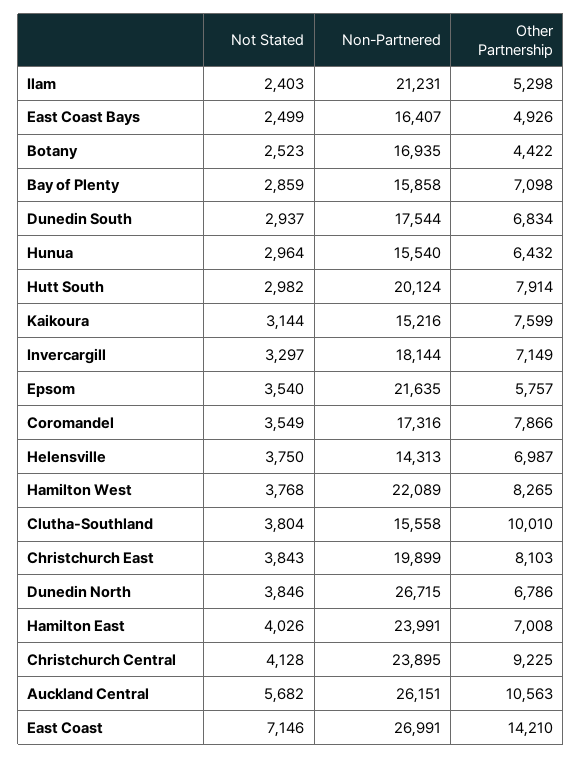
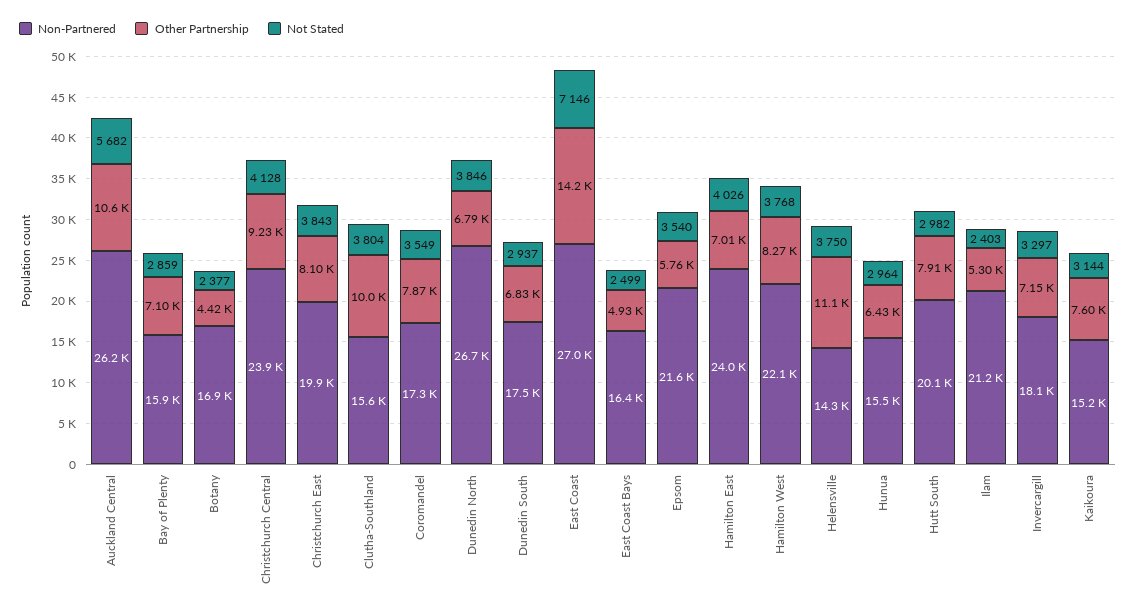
  {
    "Not Stated": {
      "Ilam": 2403,
      "East Coast Bays": 2499,
-     "Botany": 2523,
+     "Botany": 2377,
      "Bay of Plenty": 2859,
      "Dunedin South": 2937,
      "Hunua": 2964,
      "Hutt South": 2982,
      "Kaikoura": 3144,
      "Invercargill": 3297,
      "Epsom": 3540,
      "Coromandel": 3549,
      "Helensville": 3750,
      "Hamilton West": 3768,
      "Clutha-Southland": 3804,
      "Christchurch East": 3843,
      "Dunedin North": 3846,
      "Hamilton East": 4026,
      "Christchurch Central": 4128,
      "Auckland Central": 5682,
      "East Coast": 7146
    },
    "Non-Partnered": {
      "Ilam": 21231,
      "East Coast Bays": 16407,
      "Botany": 16935,
      "Bay of Plenty": 15858,
      "Dunedin South": 17544,
      "Hunua": 15540,
      "Hutt South": 20124,
      "Kaikoura": 15216,
      "Invercargill": 18144,
      "Epsom": 21635,
      "Coromandel": 17316,
      "Helensville": 14313,
      "Hamilton West": 22089,
      "Clutha-Southland": 15558,
      "Christchurch East": 19899,
      "Dunedin North": 26715,
      "Hamilton East": 23991,
      "Christchurch Central": 23895,
      "Auckland Central": 26151,
      "East Coast": 26991
    },
    "Other Partnership": {
      "Ilam": 5298,
      "East Coast Bays": 4926,
      "Botany": 4422,
      "Bay of Plenty": 7098,
      "Dunedin South": 6834,
      "Hunua": 6432,
      "Hutt South": 7914,
      "Kaikoura": 7599,
      "Invercargill": 7149,
      "Epsom": 5757,
      "Coromandel": 7866,
-     "Helensville": 6987,
+     "Helensville": 11100,
      "Hamilton West": 8265,
      "Clutha-Southland": 10010,
      "Christchurch East": 8103,
      "Dunedin North": 6786,
      "Hamilton East": 7008,
      "Christchurch Central": 9225,
      "Auckland Central": 10563,
      "East Coast": 14210
    }
  }

